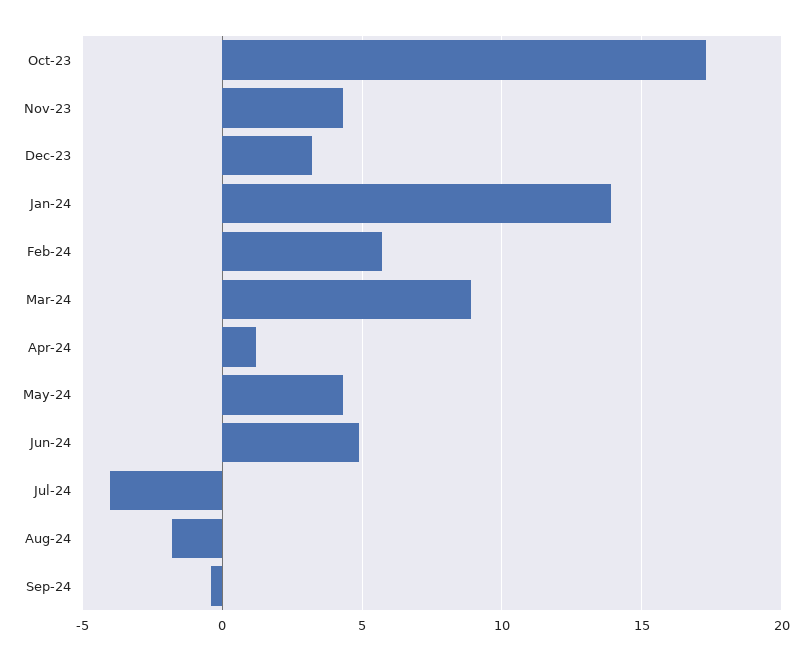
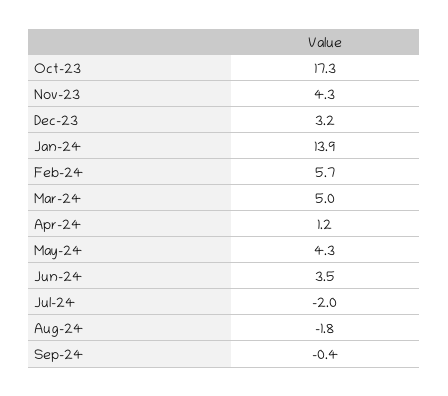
  {
    "Oct-23": 17.3,
    "Nov-23": 4.3,
    "Dec-23": 3.2,
    "Jan-24": 13.9,
    "Feb-24": 5.7,
-   "Mar-24": 9,
+   "Mar-24": 5,
    "Apr-24": 1.2,
    "May-24": 4.3,
-   "Jun-24": 5,
+   "Jun-24": 3.5,
-   "Jul-24": -4,
+   "Jul-24": -2,
    "Aug-24": -1.8,
    "Sep-24": -0.4
  }

